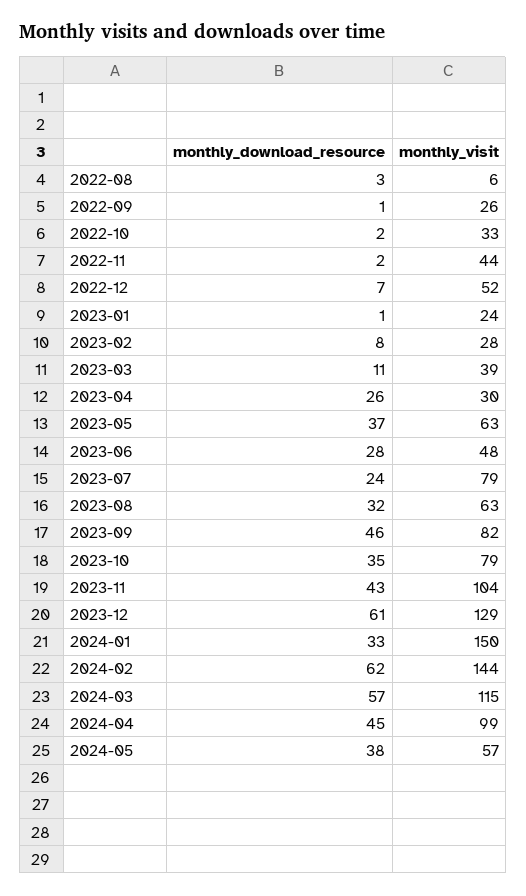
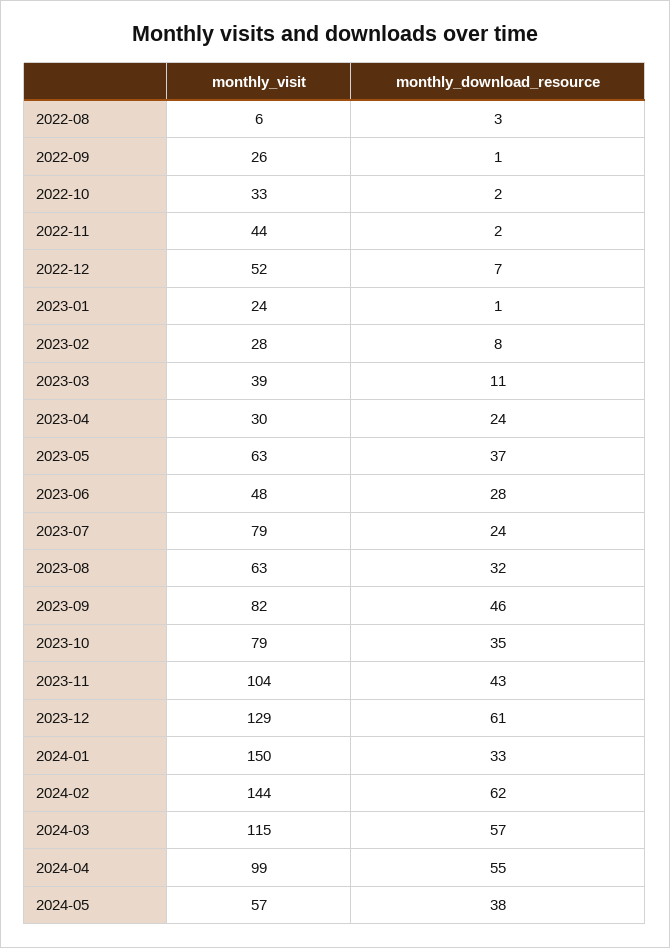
  {
    "monthly_download_resource": {
      "2022-08": 3,
      "2022-09": 1,
      "2022-10": 2,
      "2022-11": 2,
      "2022-12": 7,
      "2023-01": 1,
      "2023-02": 8,
      "2023-03": 11,
-     "2023-04": 26,
+     "2023-04": 24,
      "2023-05": 37,
      "2023-06": 28,
      "2023-07": 24,
      "2023-08": 32,
      "2023-09": 46,
      "2023-10": 35,
      "2023-11": 43,
      "2023-12": 61,
      "2024-01": 33,
      "2024-02": 62,
      "2024-03": 57,
-     "2024-04": 45,
+     "2024-04": 55,
      "2024-05": 38
    },
    "monthly_visit": {
      "2022-08": 6,
      "2022-09": 26,
      "2022-10": 33,
      "2022-11": 44,
      "2022-12": 52,
      "2023-01": 24,
      "2023-02": 28,
      "2023-03": 39,
      "2023-04": 30,
      "2023-05": 63,
      "2023-06": 48,
      "2023-07": 79,
      "2023-08": 63,
      "2023-09": 82,
      "2023-10": 79,
      "2023-11": 104,
      "2023-12": 129,
      "2024-01": 150,
      "2024-02": 144,
      "2024-03": 115,
      "2024-04": 99,
      "2024-05": 57
    }
  }

